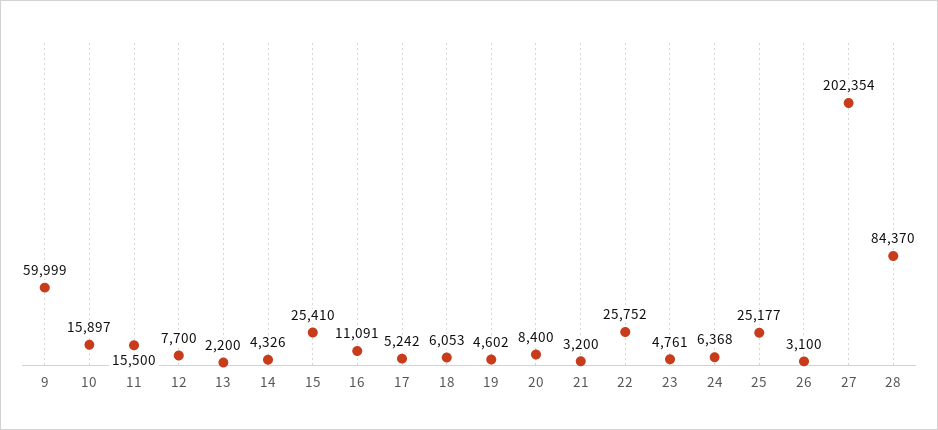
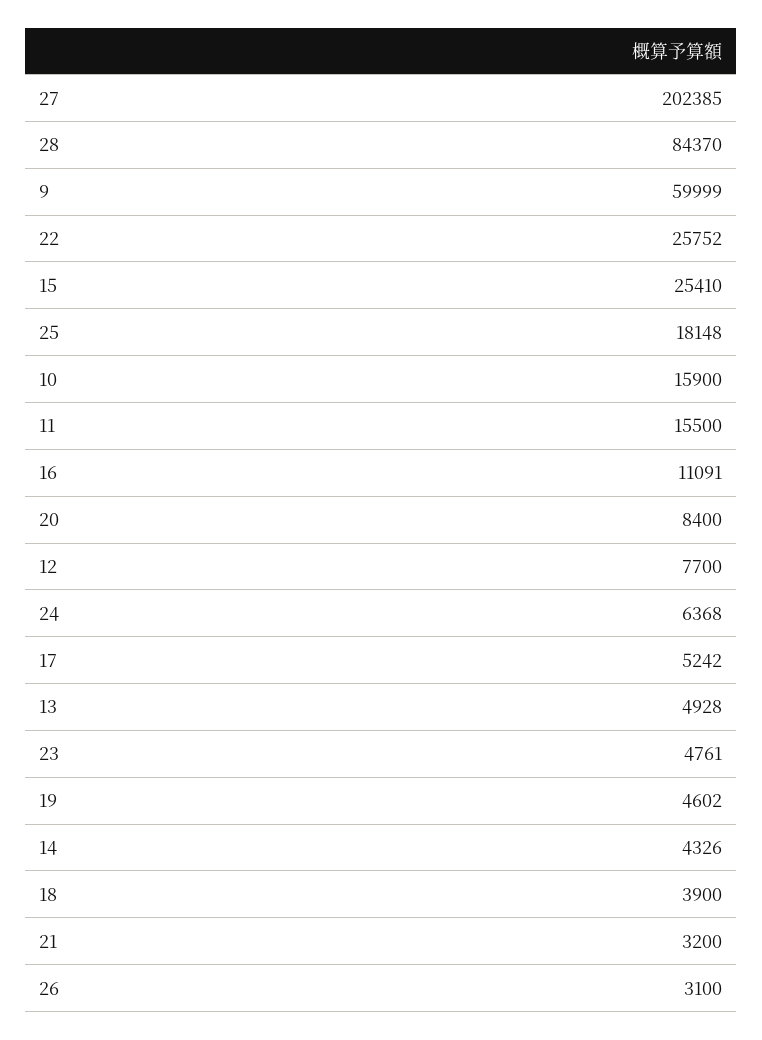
  {
    "9": 59999,
-   "10": 15897,
+   "10": 15900,
    "11": 15500,
    "12": 7700,
-   "13": 2200,
+   "13": 4928,
    "14": 4326,
    "15": 25410,
    "16": 11091,
    "17": 5242,
-   "18": 6053,
+   "18": 3900,
    "19": 4602,
    "20": 8400,
    "21": 3200,
    "22": 25752,
    "23": 4761,
    "24": 6368,
-   "25": 25177,
+   "25": 18148,
    "26": 3100,
-   "27": 202354,
+   "27": 202385,
    "28": 84370
  }

